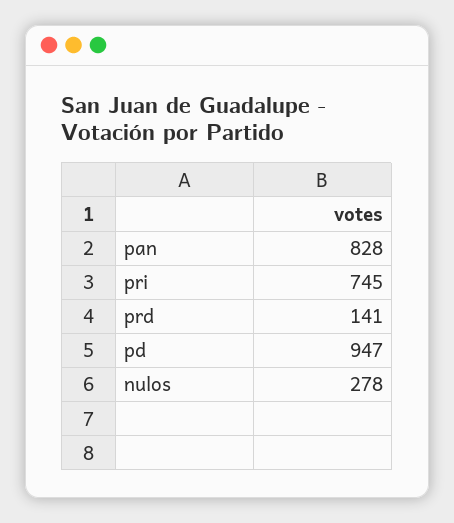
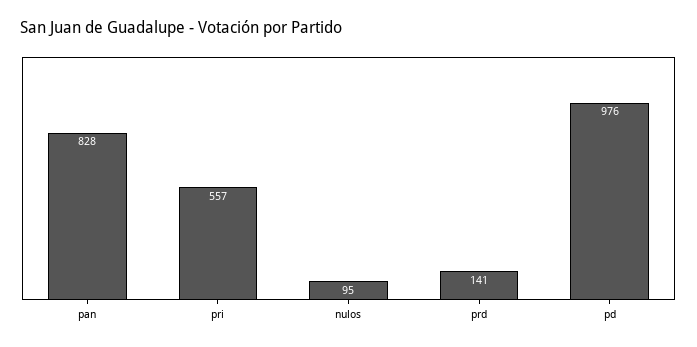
  {
    "pan": 828,
-   "pri": 745,
+   "pri": 557,
    "prd": 141,
-   "pd": 947,
+   "pd": 976,
-   "nulos": 278
+   "nulos": 95
  }

